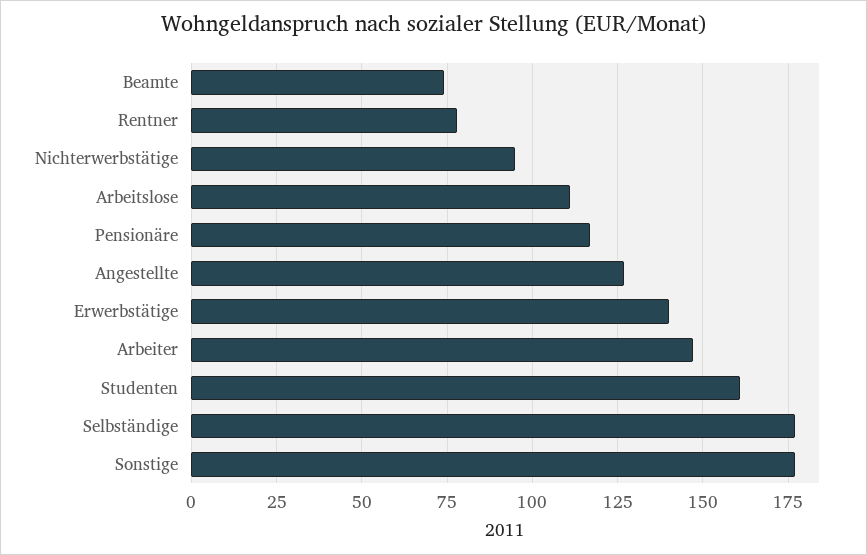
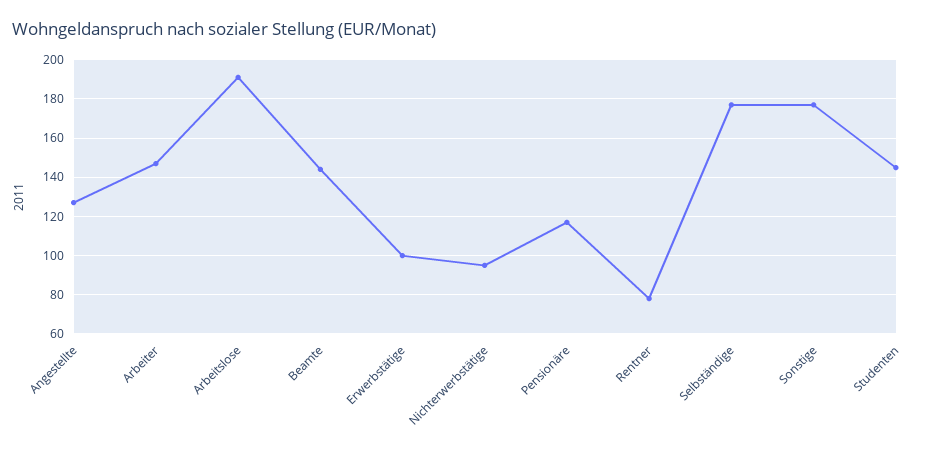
  {
-   "Beamte": 75,
+   "Beamte": 145,
    "Rentner": 80,
    "Nichterwerbstätige": 95,
-   "Arbeitslose": 110,
+   "Arbeitslose": 190,
    "Pensionäre": 115,
    "Angestellte": 125,
-   "Erwerbstätige": 140,
+   "Erwerbstätige": 100,
    "Arbeiter": 145,
-   "Studenten": 160,
+   "Studenten": 145,
    "Selbständige": 175,
    "Sonstige": 175
  }

